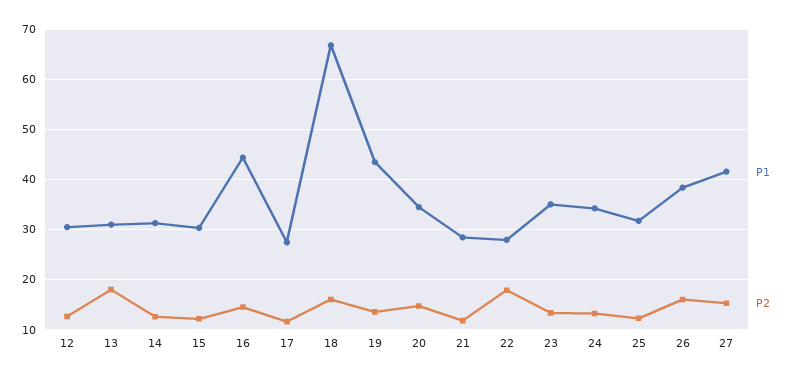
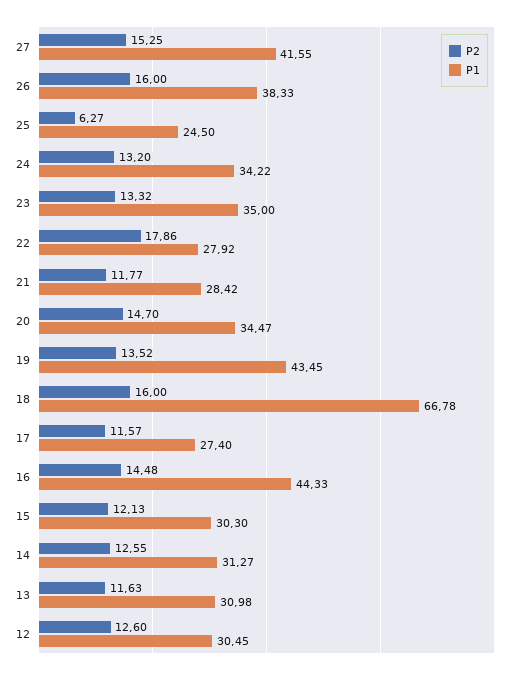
  {
    "P1": {
      "12": 30.45,
      "13": 30.98,
      "14": 31.27,
      "15": 30.3,
      "16": 44.33,
      "17": 27.4,
      "18": 66.78,
      "19": 43.45,
      "20": 34.47,
      "21": 28.42,
      "22": 27.92,
      "23": 35,
      "24": 34.22,
-     "25": 32,
+     "25": 24.5,
      "26": 38.33,
      "27": 41.55
    },
    "P2": {
      "12": 12.6,
-     "13": 18,
+     "13": 11.63,
      "14": 12.55,
      "15": 12.13,
      "16": 14.48,
      "17": 11.57,
      "18": 16,
      "19": 13.52,
      "20": 14.7,
      "21": 11.77,
      "22": 17.86,
      "23": 13.32,
      "24": 13.2,
-     "25": 12,
+     "25": 6.27,
      "26": 16,
      "27": 15.25
    }
  }

